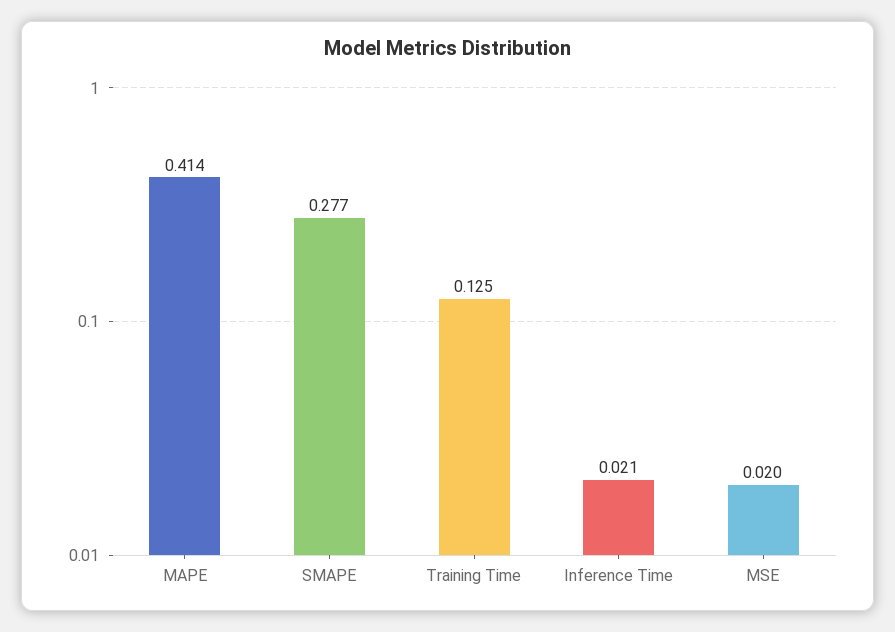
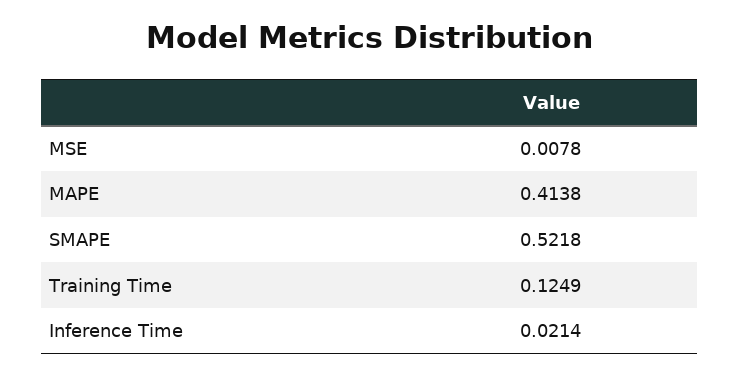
  {
    "MAPE": 0.4138,
-   "SMAPE": 0.277,
+   "SMAPE": 0.5218,
    "Training Time": 0.1249,
    "Inference Time": 0.0214,
-   "MSE": 0.02
+   "MSE": 0.0078
  }

